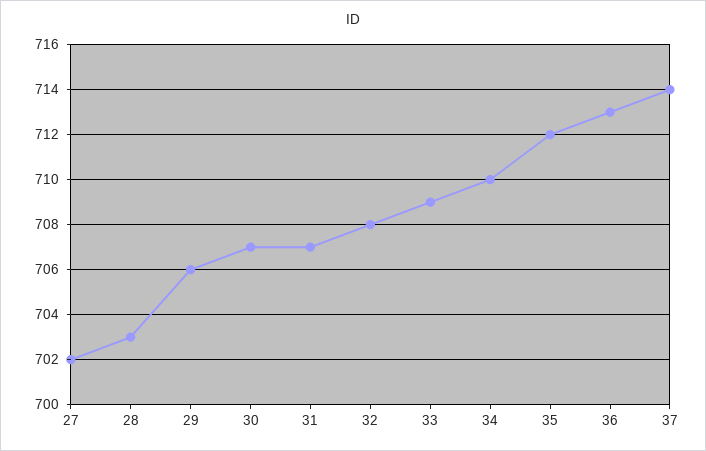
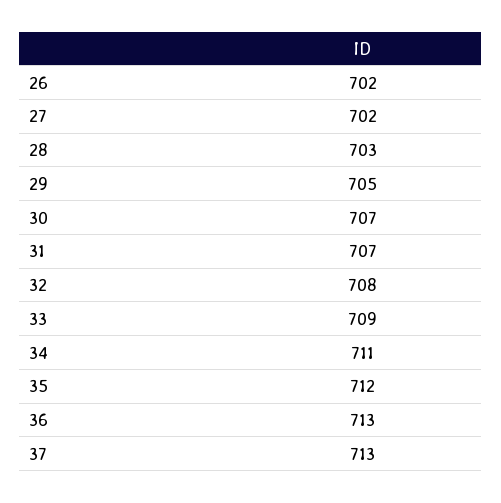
  {
    "27": 702,
    "28": 703,
-   "29": 706,
+   "29": 705,
    "30": 707,
    "31": 707,
    "32": 708,
    "33": 709,
-   "34": 710,
+   "34": 711,
    "35": 712,
    "36": 713,
-   "37": 714
+   "37": 713,
+   "26": 702
  }

